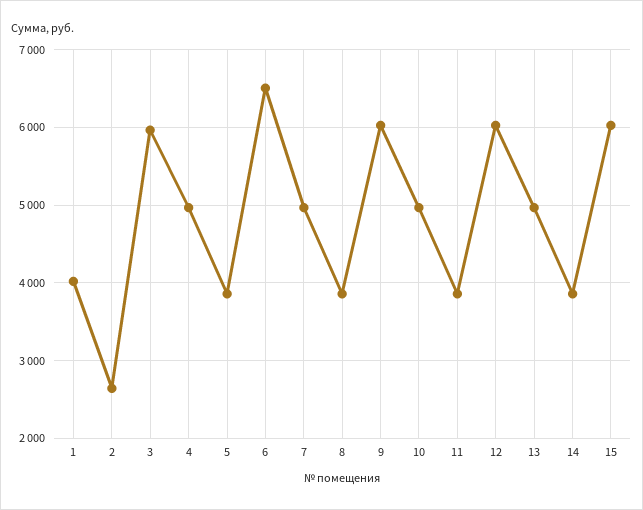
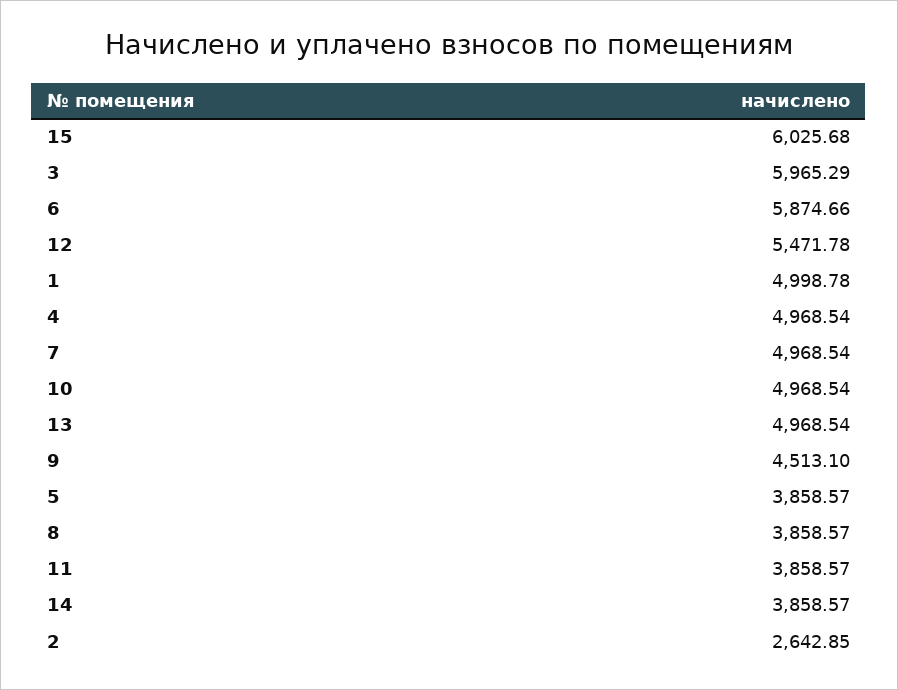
  {
-   "1": 4000,
+   "1": 4998.78,
    "2": 2642.85,
    "3": 5965.29,
    "4": 4968.54,
    "5": 3858.57,
-   "6": 6500,
+   "6": 5874.66,
    "7": 4968.54,
    "8": 3858.57,
-   "9": 6000,
+   "9": 4513.1,
    "10": 4968.54,
    "11": 3858.57,
-   "12": 6000,
+   "12": 5471.78,
    "13": 4968.54,
    "14": 3858.57,
    "15": 6025.68
  }

